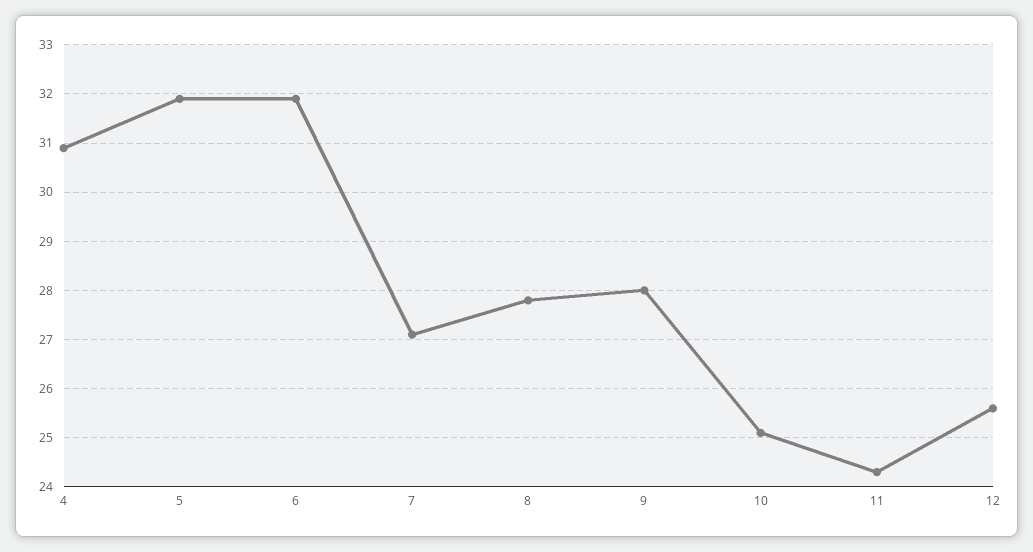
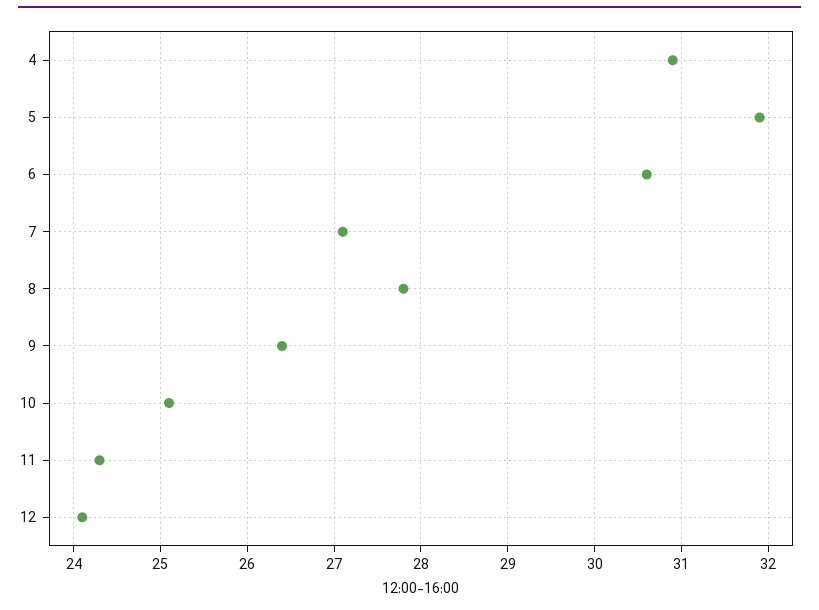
  {
    "4": 30.9,
    "5": 31.9,
-   "6": 32,
+   "6": 30.6,
    "7": 27.1,
    "8": 27.8,
-   "9": 28,
+   "9": 26.4,
    "10": 25.1,
    "11": 24.3,
-   "12": 25.5
+   "12": 24.1
  }

